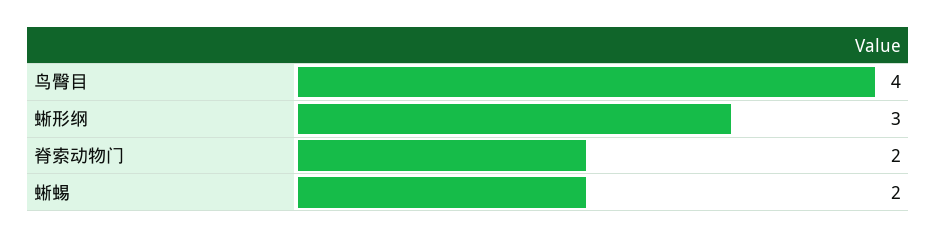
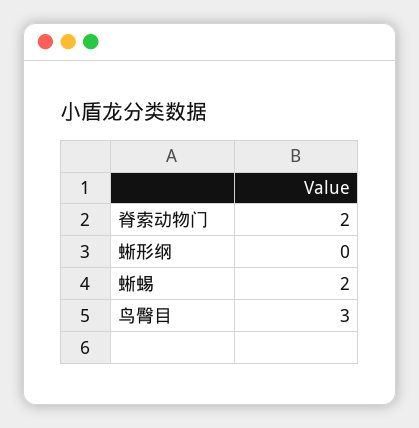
  {
-   "鸟臀目": 4,
+   "鸟臀目": 3,
-   "蜥形纲": 3,
+   "蜥形纲": 0,
    "脊索动物门": 2,
    "蜥蜴": 2
  }

